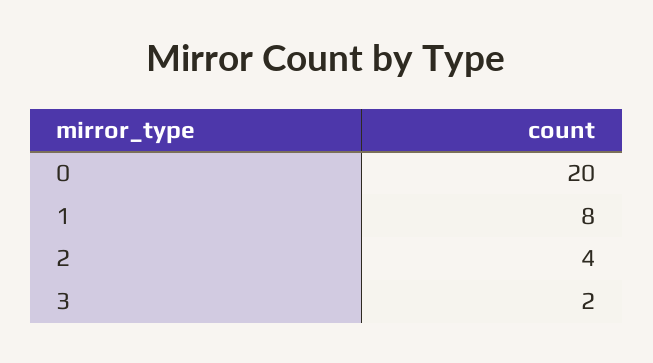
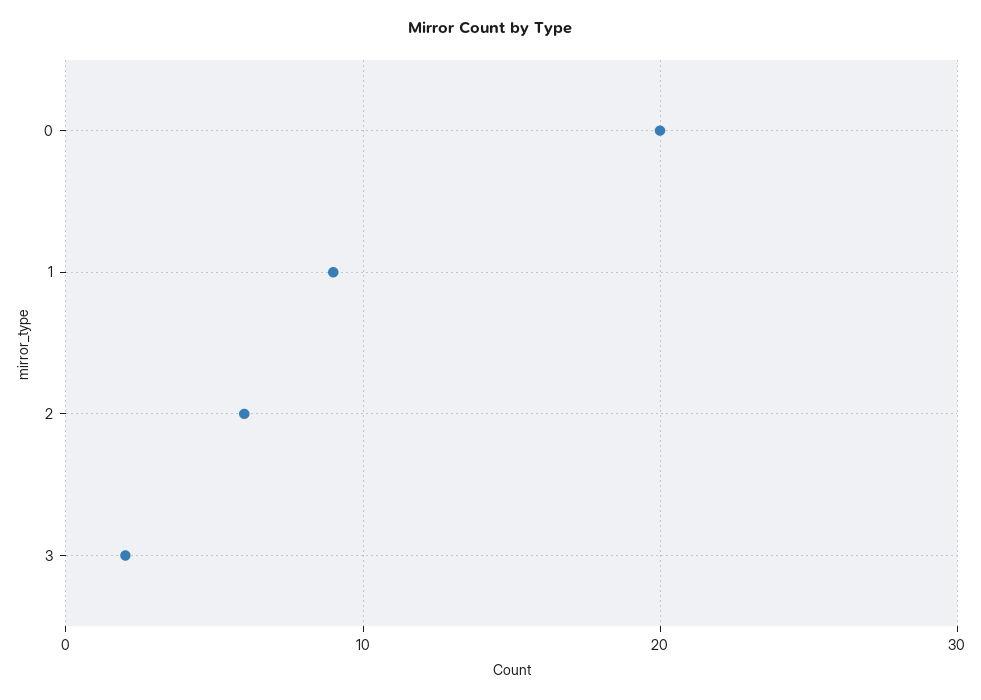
  {
    "0": 20,
-   "1": 8,
+   "1": 9,
-   "2": 4,
+   "2": 6,
    "3": 2
  }

